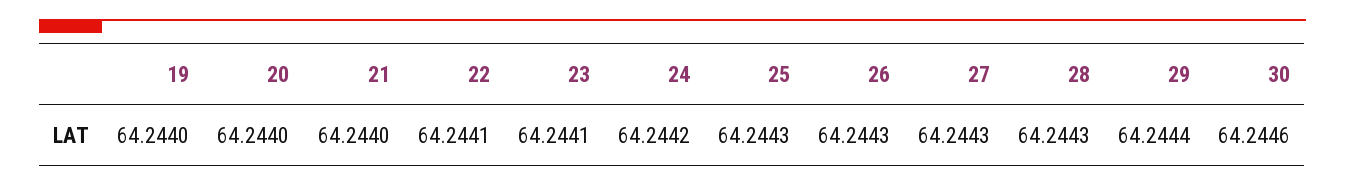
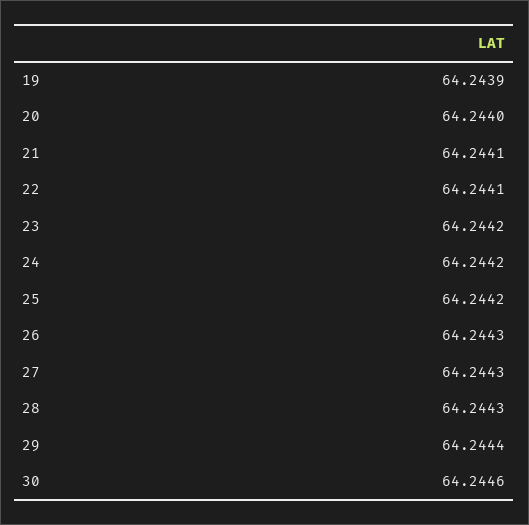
  {
-   "19": 64.244,
+   "19": 64.2439,
    "20": 64.244,
-   "21": 64.244,
+   "21": 64.2441,
    "22": 64.2441,
-   "23": 64.2441,
+   "23": 64.2442,
    "24": 64.2442,
-   "25": 64.2443,
+   "25": 64.2442,
    "26": 64.2443,
    "27": 64.2443,
    "28": 64.2443,
    "29": 64.2444,
    "30": 64.2446
  }

